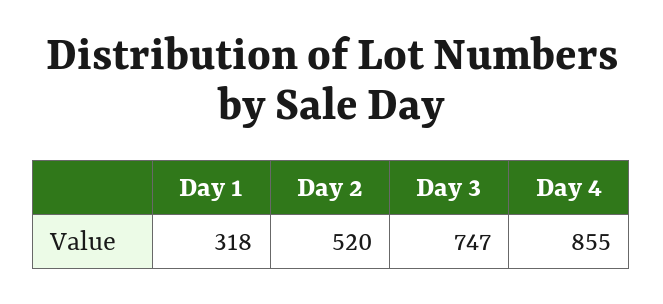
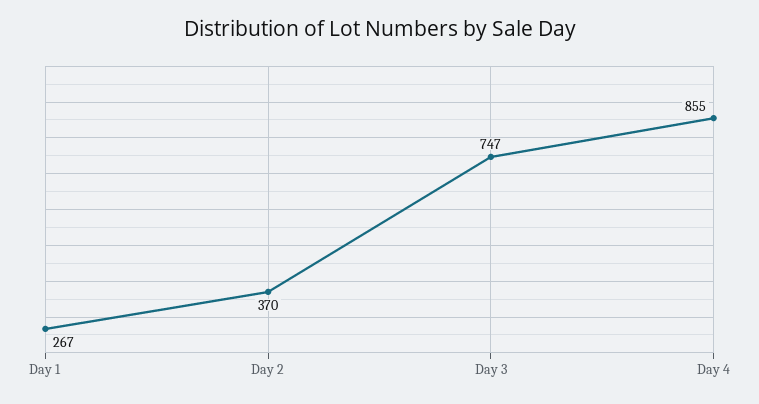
  {
-   "Day 1": 318,
+   "Day 1": 267,
-   "Day 2": 520,
+   "Day 2": 370,
    "Day 3": 747,
    "Day 4": 855
  }

